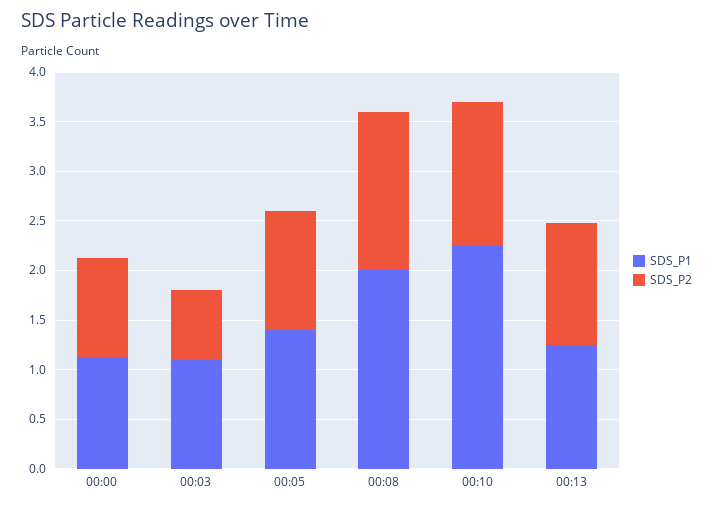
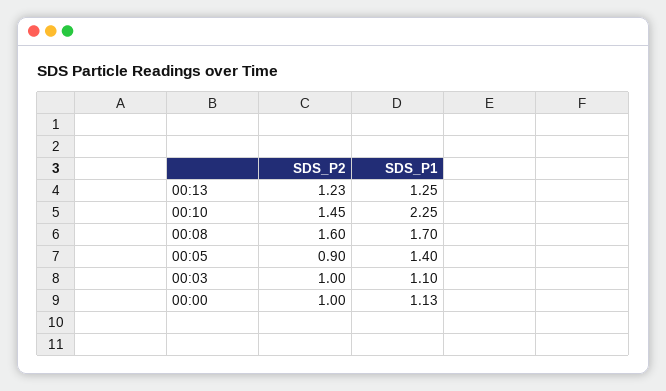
  {
    "SDS_P1": {
      "00:00": 1.13,
      "00:03": 1.1,
      "00:05": 1.4,
-     "00:08": 2,
+     "00:08": 1.7,
      "00:10": 2.25,
      "00:13": 1.25
    },
    "SDS_P2": {
      "00:00": 1,
-     "00:03": 0.7,
+     "00:03": 1,
-     "00:05": 1.2,
+     "00:05": 0.9,
      "00:08": 1.6,
      "00:10": 1.45,
      "00:13": 1.23
    }
  }

